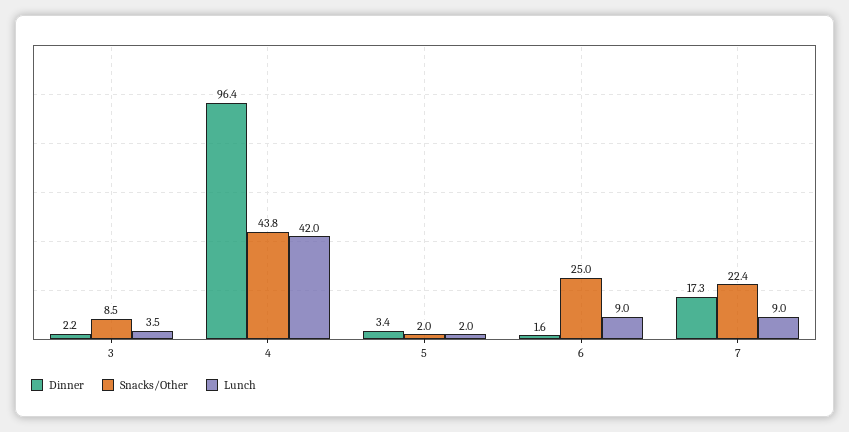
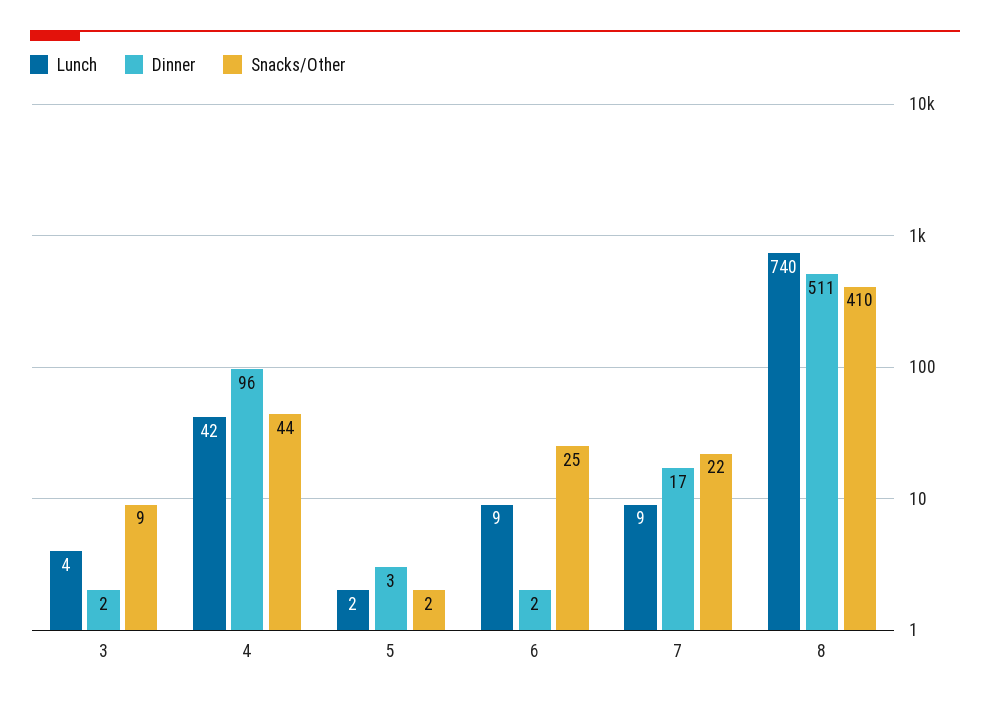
  {
    "Dinner": {
      "3": 2.2,
      "4": 96.4,
      "5": 3.4,
      "6": 1.6,
-     "7": 17.3
+     "7": 17.3,
+     "8": 511
    },
    "Snacks/Other": {
      "3": 8.5,
      "4": 43.8,
      "5": 2,
      "6": 25,
-     "7": 22.4
+     "7": 22.4,
+     "8": 410
    },
    "Lunch": {
      "3": 3.5,
      "4": 42,
      "5": 2,
      "6": 9,
-     "7": 9
+     "7": 9,
+     "8": 740
    }
  }

